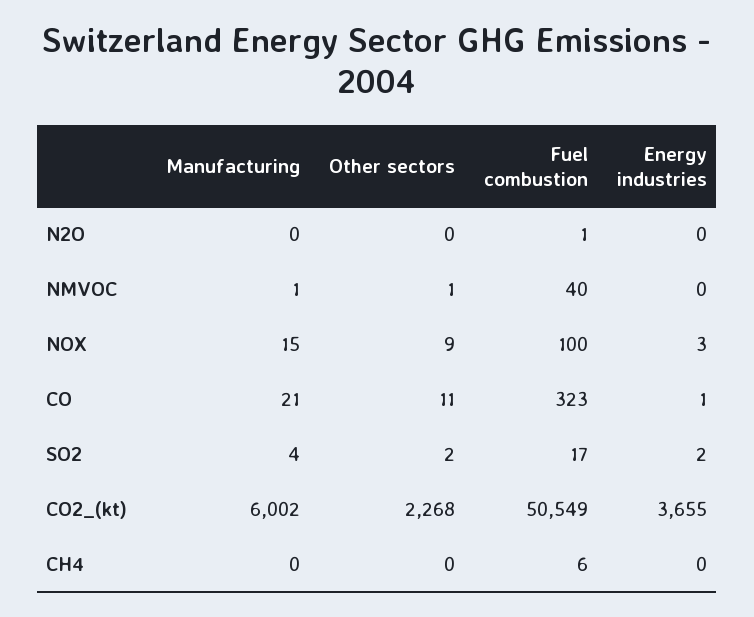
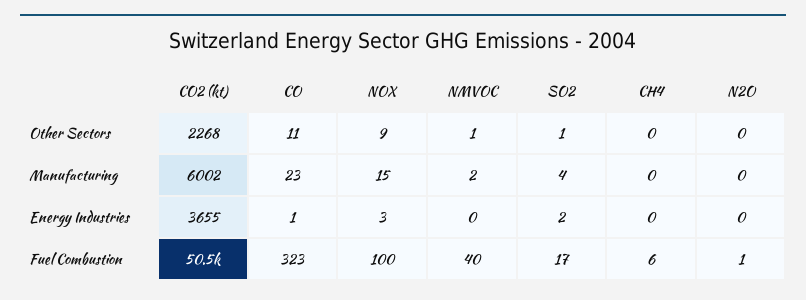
  {
    "Manufacturing": {
      "N2O": 0,
-     "NMVOC": 1,
+     "NMVOC": 2,
      "NOX": 15,
-     "CO": 21,
+     "CO": 23,
      "SO2": 4,
      "CO2_(kt)": 6002,
      "CH4": 0
    },
    "Other sectors": {
      "N2O": 0,
      "NMVOC": 1,
      "NOX": 9,
      "CO": 11,
-     "SO2": 2,
+     "SO2": 1,
      "CO2_(kt)": 2268,
      "CH4": 0
    },
    "Fuel combustion": {
      "N2O": 1,
      "NMVOC": 40,
      "NOX": 100,
      "CO": 323,
      "SO2": 17,
      "CO2_(kt)": 50549,
      "CH4": 6
    },
    "Energy industries": {
      "N2O": 0,
      "NMVOC": 0,
      "NOX": 3,
      "CO": 1,
      "SO2": 2,
      "CO2_(kt)": 3655,
      "CH4": 0
    }
  }

